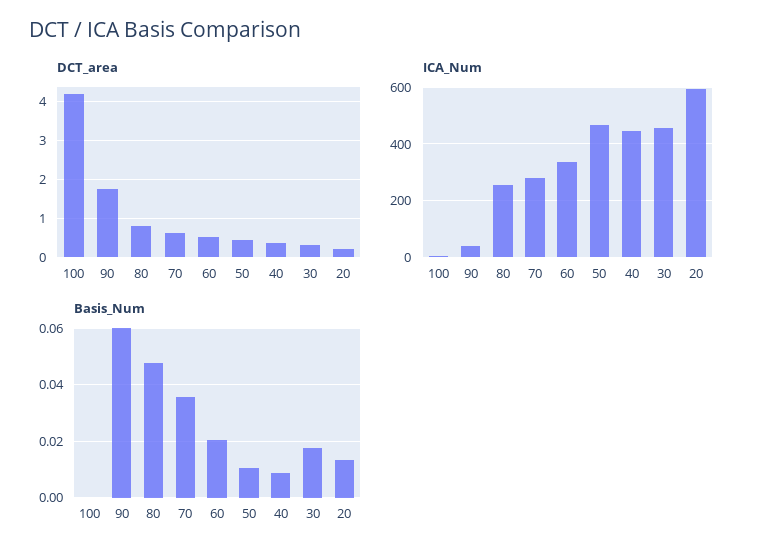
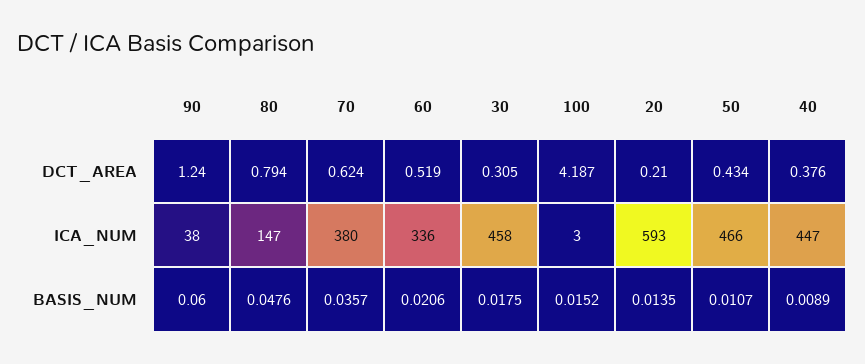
  {
    "DCT_area": {
      "100": 4.187,
-     "90": 1.8,
+     "90": 1.24,
      "80": 0.794,
      "70": 0.624,
      "60": 0.519,
      "50": 0.434,
      "40": 0.376,
      "30": 0.305,
      "20": 0.21
    },
    "ICA_Num": {
      "100": 3,
      "90": 38,
-     "80": 250,
+     "80": 147,
-     "70": 275,
+     "70": 380,
      "60": 336,
      "50": 466,
      "40": 447,
      "30": 458,
      "20": 593
    },
    "Basis_Num": {
-     "100": 0,
+     "100": 0.0152,
      "90": 0.06,
      "80": 0.0476,
      "70": 0.0357,
      "60": 0.0206,
      "50": 0.0107,
      "40": 0.0089,
      "30": 0.0175,
      "20": 0.0135
    }
  }

